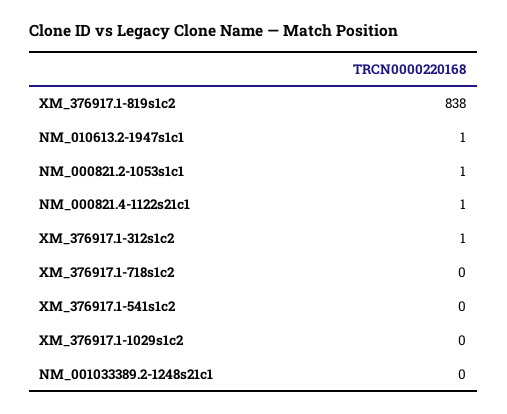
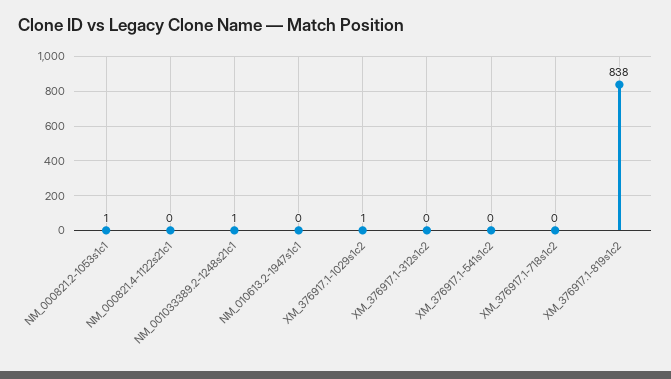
  {
    "XM_376917.1-819s1c2": 838,
-   "NM_010613.2-1947s1c1": 1,
+   "NM_010613.2-1947s1c1": 0,
    "NM_000821.2-1053s1c1": 1,
-   "NM_000821.4-1122s21c1": 1,
+   "NM_000821.4-1122s21c1": 0,
-   "XM_376917.1-312s1c2": 1,
+   "XM_376917.1-312s1c2": 0,
    "XM_376917.1-718s1c2": 0,
    "XM_376917.1-541s1c2": 0,
-   "XM_376917.1-1029s1c2": 0,
+   "XM_376917.1-1029s1c2": 1,
-   "NM_001033389.2-1248s21c1": 0
+   "NM_001033389.2-1248s21c1": 1
  }

